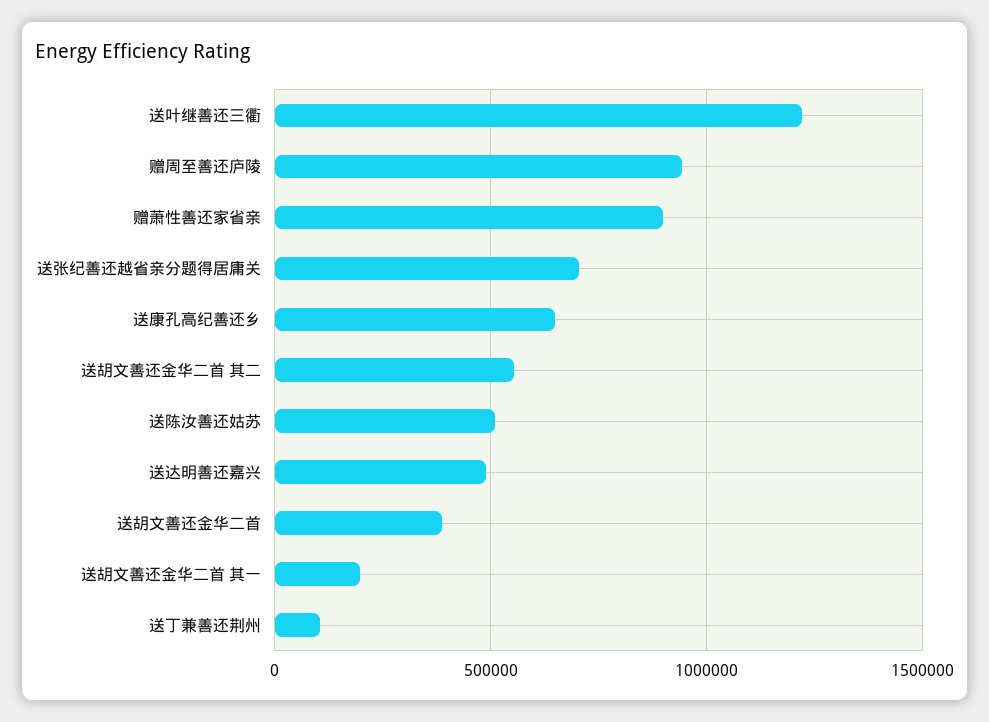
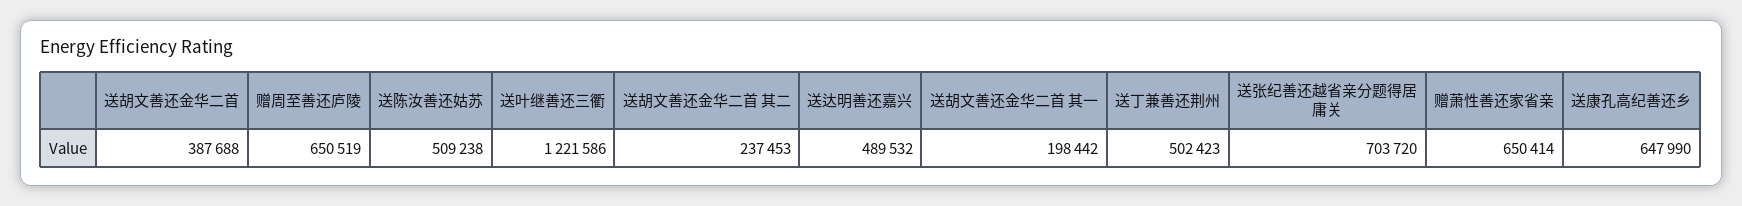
  {
    "送叶继善还三衢": 1221586,
-   "赠周至善还庐陵": 950000,
+   "赠周至善还庐陵": 650519,
-   "赠萧性善还家省亲": 900000,
+   "赠萧性善还家省亲": 650414,
    "送张纪善还越省亲分题得居庸关": 703720,
    "送康孔高纪善还乡": 647990,
-   "送胡文善还金华二首 其二": 550000,
+   "送胡文善还金华二首 其二": 237453,
    "送陈汝善还姑苏": 509238,
    "送达明善还嘉兴": 489532,
    "送胡文善还金华二首": 387688,
    "送胡文善还金华二首 其一": 198442,
-   "送丁兼善还荆州": 100000
+   "送丁兼善还荆州": 502423
  }

